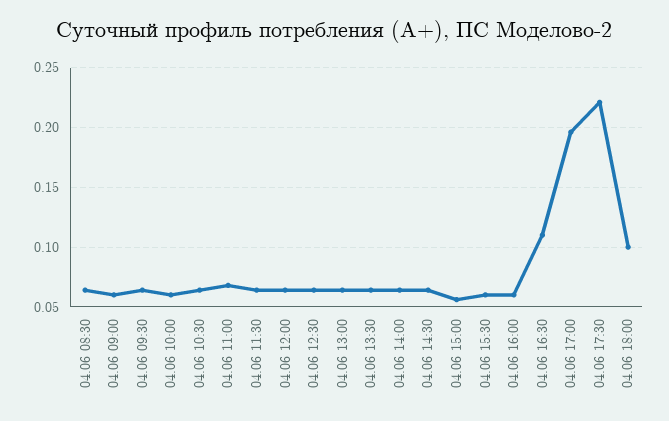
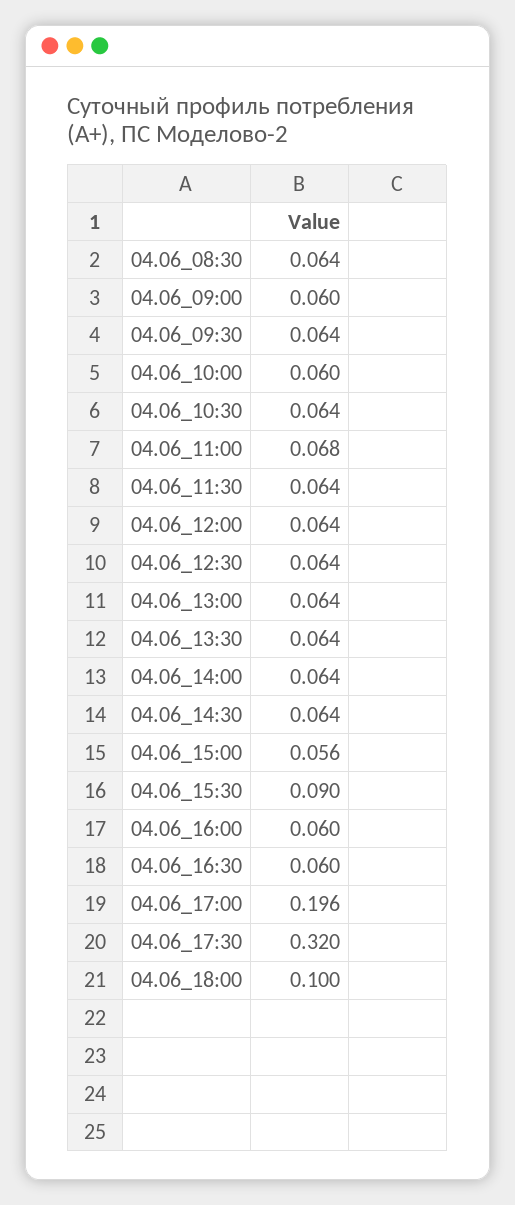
  {
    "04.06 08:30": 0.064,
    "04.06 09:00": 0.06,
    "04.06 09:30": 0.064,
    "04.06 10:00": 0.06,
    "04.06 10:30": 0.064,
    "04.06 11:00": 0.068,
    "04.06 11:30": 0.064,
    "04.06 12:00": 0.064,
    "04.06 12:30": 0.064,
    "04.06 13:00": 0.064,
    "04.06 13:30": 0.064,
    "04.06 14:00": 0.064,
    "04.06 14:30": 0.064,
    "04.06 15:00": 0.056,
-   "04.06 15:30": 0.06,
+   "04.06 15:30": 0.09,
    "04.06 16:00": 0.06,
-   "04.06 16:30": 0.11,
+   "04.06 16:30": 0.06,
    "04.06 17:00": 0.196,
-   "04.06 17:30": 0.22,
+   "04.06 17:30": 0.32,
    "04.06 18:00": 0.1
  }

